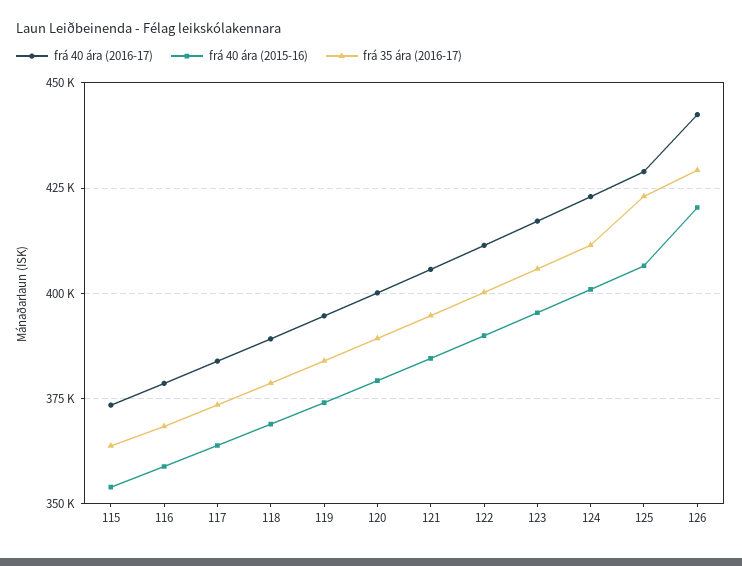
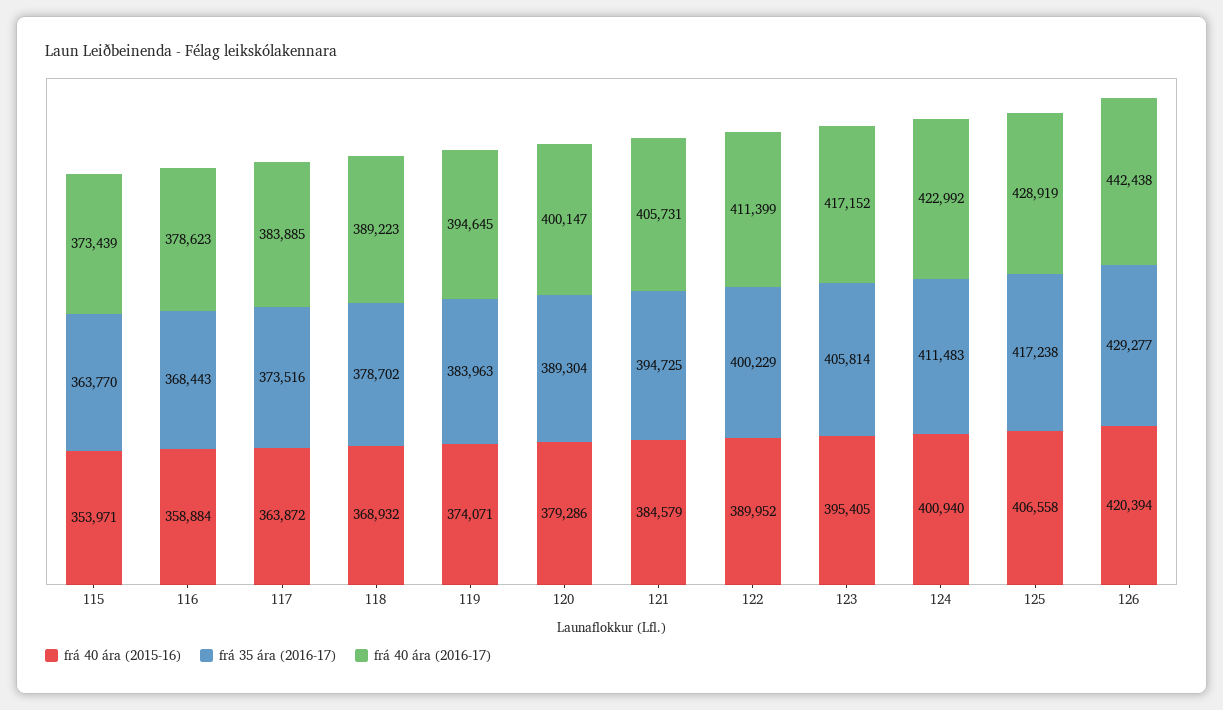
  {
    "frá 40 ára (2016-17)": {
      "115": 373439,
      "116": 378623,
      "117": 383885,
      "118": 389223,
      "119": 394645,
      "120": 400147,
      "121": 405731,
      "122": 411399,
      "123": 417152,
      "124": 422992,
      "125": 428919,
      "126": 442438
    },
    "frá 40 ára (2015-16)": {
      "115": 353971,
      "116": 358884,
      "117": 363872,
      "118": 368932,
      "119": 374071,
      "120": 379286,
      "121": 384579,
      "122": 389952,
      "123": 395405,
      "124": 400940,
      "125": 406558,
      "126": 420394
    },
    "frá 35 ára (2016-17)": {
      "115": 363770,
      "116": 368443,
      "117": 373516,
      "118": 378702,
      "119": 383963,
      "120": 389304,
      "121": 394725,
      "122": 400229,
      "123": 405814,
      "124": 411483,
-     "125": 422500,
+     "125": 417238,
      "126": 429277
    }
  }

